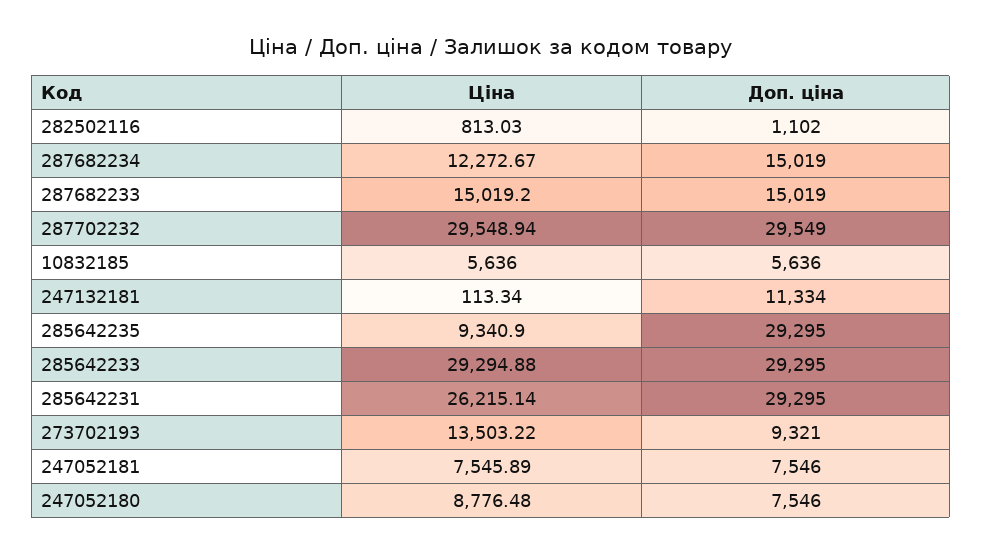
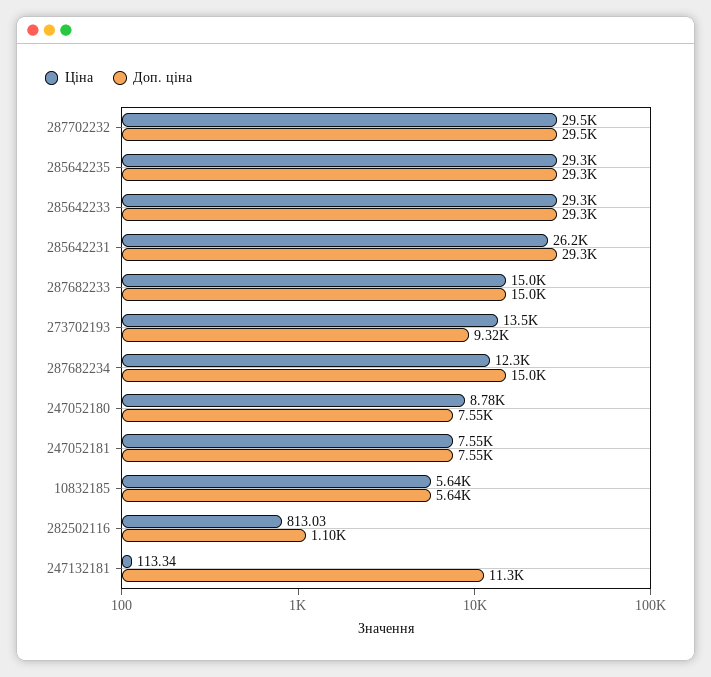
  {
    "Ціна": {
      "282502116": 813.03,
      "287682234": 12272.67,
      "287682233": 15019.2,
      "287702232": 29548.94,
      "10832185": 5636,
      "247132181": 113.34,
-     "285642235": 9340.9,
+     "285642235": 29300,
      "285642233": 29294.88,
      "285642231": 26215.14,
      "273702193": 13503.22,
      "247052181": 7545.89,
      "247052180": 8776.48
    },
    "Доп. ціна": {
      "282502116": 1102,
      "287682234": 15019,
      "287682233": 15019,
      "287702232": 29549,
      "10832185": 5636,
      "247132181": 11334,
      "285642235": 29295,
      "285642233": 29295,
      "285642231": 29295,
      "273702193": 9321,
      "247052181": 7546,
      "247052180": 7546
    }
  }

